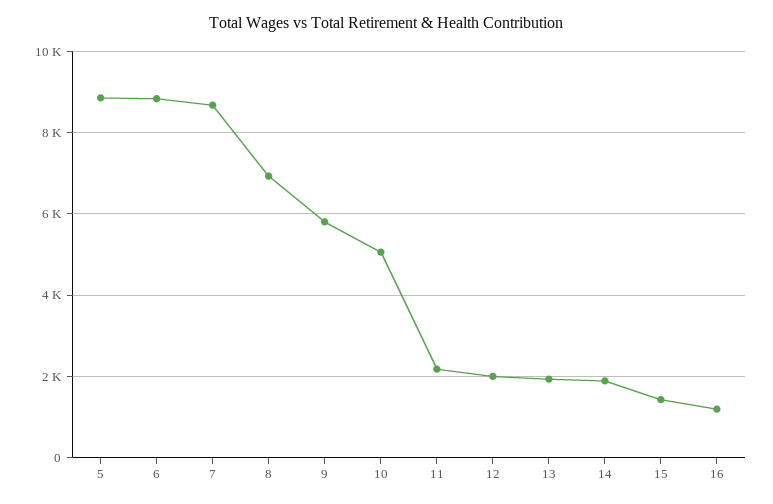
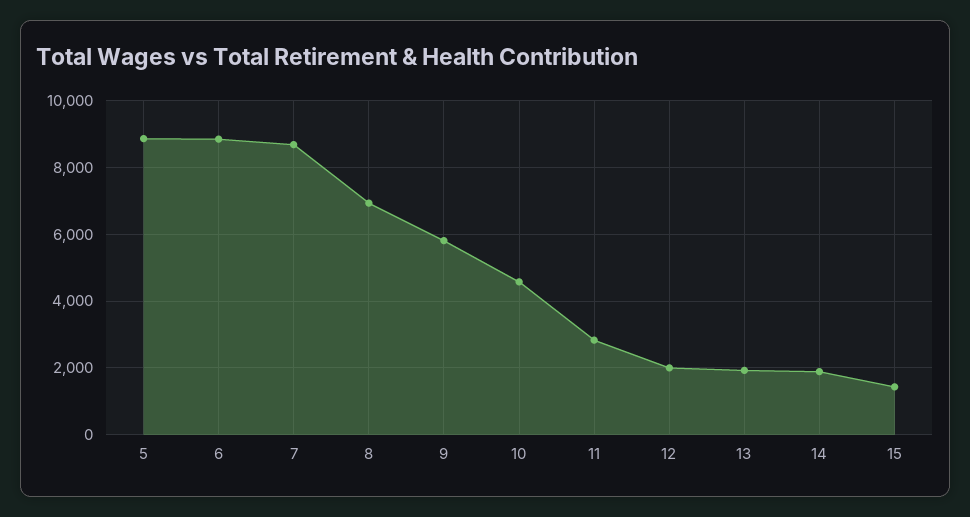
  {
    "5": 8800,
    "6": 8800,
    "7": 8600,
    "8": 7000,
    "9": 5800,
-   "10": 5000,
+   "10": 4600,
-   "11": 2200,
+   "11": 2800,
    "12": 2000,
    "13": 2000,
    "14": 1800,
-   "15": 1400,
+   "15": 1400
-   "16": 1200
  }

